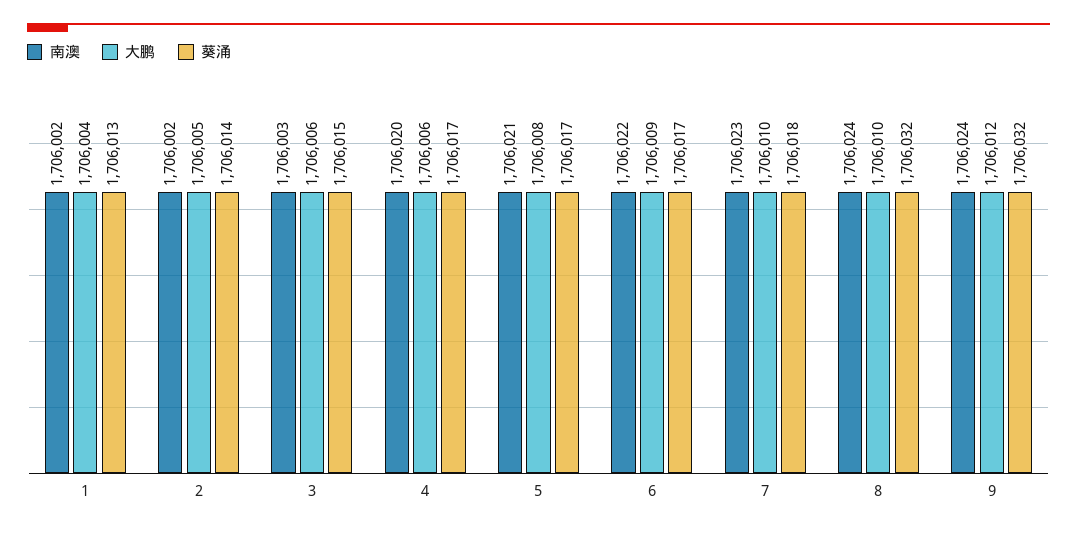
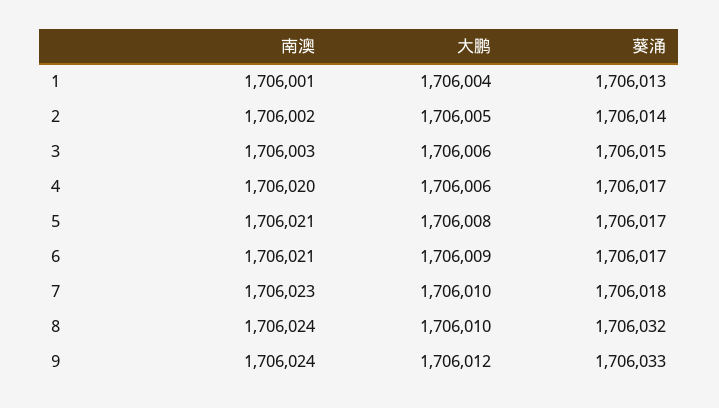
  {
    "南澳": {
-     "1": 1706002,
+     "1": 1706001,
      "2": 1706002,
      "3": 1706003,
      "4": 1706020,
      "5": 1706021,
-     "6": 1706022,
+     "6": 1706021,
      "7": 1706023,
      "8": 1706024,
      "9": 1706024
    },
    "大鹏": {
      "1": 1706004,
      "2": 1706005,
      "3": 1706006,
      "4": 1706006,
      "5": 1706008,
      "6": 1706009,
      "7": 1706010,
      "8": 1706010,
      "9": 1706012
    },
    "葵涌": {
      "1": 1706013,
      "2": 1706014,
      "3": 1706015,
      "4": 1706017,
      "5": 1706017,
      "6": 1706017,
      "7": 1706018,
      "8": 1706032,
-     "9": 1706032
+     "9": 1706033
    }
  }

